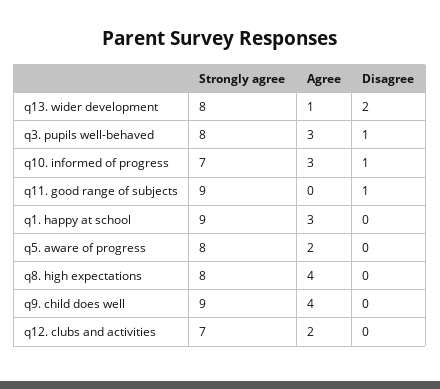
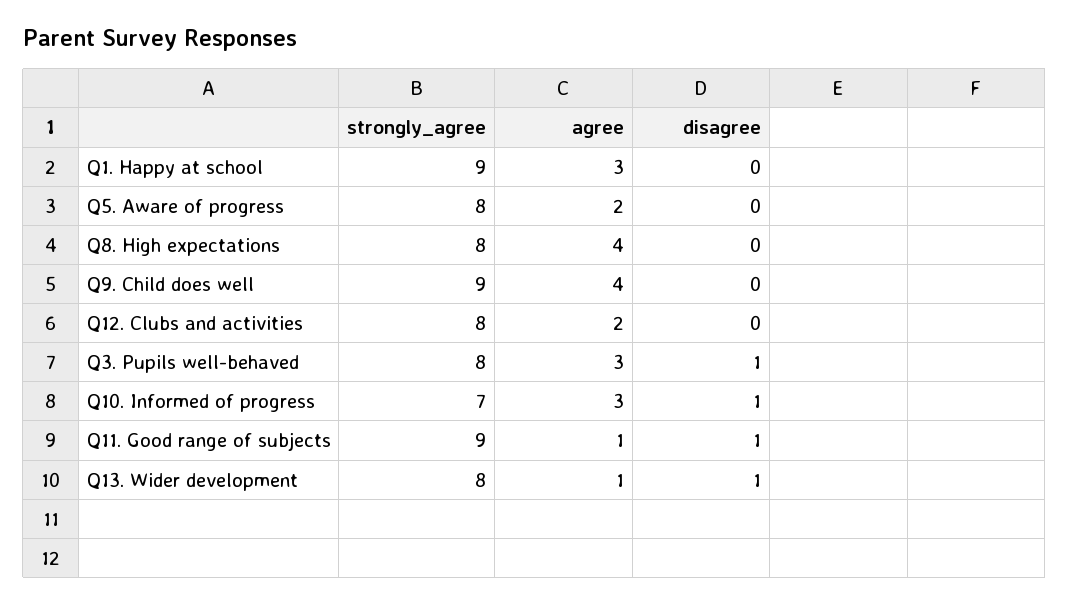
  {
    "Strongly agree": {
      "q13. wider development": 8,
      "q3. pupils well-behaved": 8,
      "q10. informed of progress": 7,
      "q11. good range of subjects": 9,
      "q1. happy at school": 9,
      "q5. aware of progress": 8,
      "q8. high expectations": 8,
      "q9. child does well": 9,
-     "q12. clubs and activities": 7
+     "q12. clubs and activities": 8
    },
    "Agree": {
      "q13. wider development": 1,
      "q3. pupils well-behaved": 3,
      "q10. informed of progress": 3,
-     "q11. good range of subjects": 0,
+     "q11. good range of subjects": 1,
      "q1. happy at school": 3,
      "q5. aware of progress": 2,
      "q8. high expectations": 4,
      "q9. child does well": 4,
      "q12. clubs and activities": 2
    },
    "Disagree": {
-     "q13. wider development": 2,
+     "q13. wider development": 1,
      "q3. pupils well-behaved": 1,
      "q10. informed of progress": 1,
      "q11. good range of subjects": 1,
      "q1. happy at school": 0,
      "q5. aware of progress": 0,
      "q8. high expectations": 0,
      "q9. child does well": 0,
      "q12. clubs and activities": 0
    }
  }

